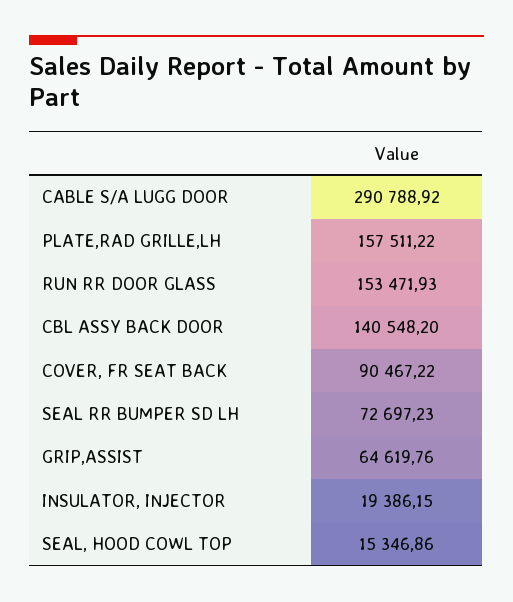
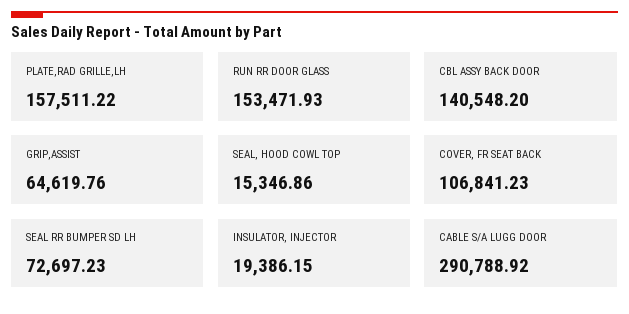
  {
    "CABLE S/A LUGG DOOR": 290788.92,
    "PLATE,RAD GRILLE,LH": 157511.22,
    "RUN RR DOOR GLASS": 153471.93,
    "CBL ASSY BACK DOOR": 140548.2,
-   "COVER, FR SEAT BACK": 90467.22,
+   "COVER, FR SEAT BACK": 106841.23,
    "SEAL RR BUMPER SD LH": 72697.23,
    "GRIP,ASSIST": 64619.76,
    "INSULATOR, INJECTOR": 19386.15,
    "SEAL, HOOD COWL TOP": 15346.86
  }

